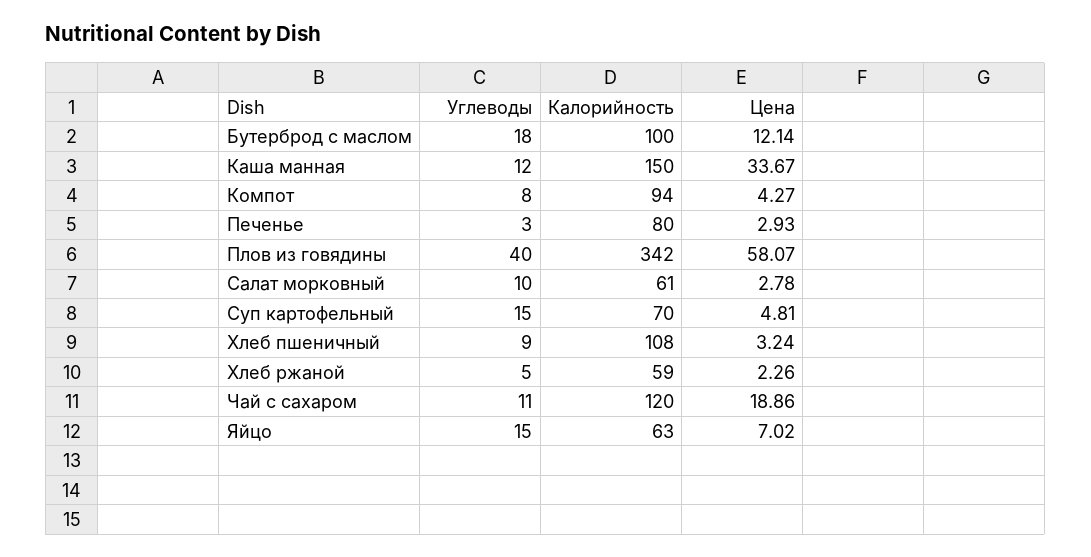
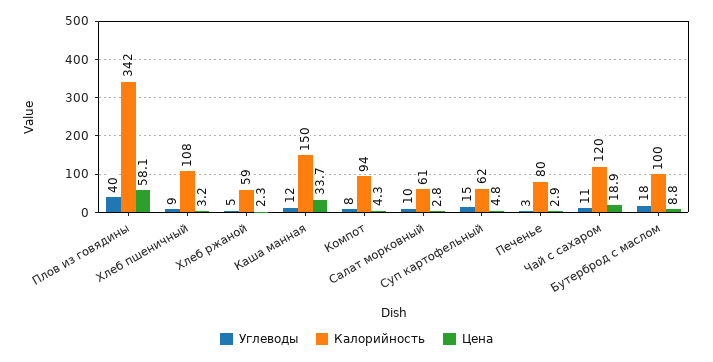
  {
    "Углеводы": {
      "Бутерброд с маслом": 18,
      "Каша манная": 12,
      "Компот": 8,
      "Печенье": 3,
      "Плов из говядины": 40,
      "Салат морковный": 10,
      "Суп картофельный": 15,
      "Хлеб пшеничный": 9,
      "Хлеб ржаной": 5,
-     "Чай с сахаром": 11,
+     "Чай с сахаром": 11
-     "Яйцо": 15
    },
    "Калорийность": {
      "Бутерброд с маслом": 100,
      "Каша манная": 150,
      "Компот": 94,
      "Печенье": 80,
      "Плов из говядины": 342,
      "Салат морковный": 61,
-     "Суп картофельный": 70,
+     "Суп картофельный": 62,
      "Хлеб пшеничный": 108,
      "Хлеб ржаной": 59,
-     "Чай с сахаром": 120,
+     "Чай с сахаром": 120
-     "Яйцо": 63
    },
    "Цена": {
-     "Бутерброд с маслом": 12.14,
+     "Бутерброд с маслом": 8.8,
      "Каша манная": 33.67,
      "Компот": 4.27,
      "Печенье": 2.93,
      "Плов из говядины": 58.07,
      "Салат морковный": 2.78,
      "Суп картофельный": 4.81,
      "Хлеб пшеничный": 3.24,
      "Хлеб ржаной": 2.26,
-     "Чай с сахаром": 18.86,
+     "Чай с сахаром": 18.86
-     "Яйцо": 7.02
    }
  }

